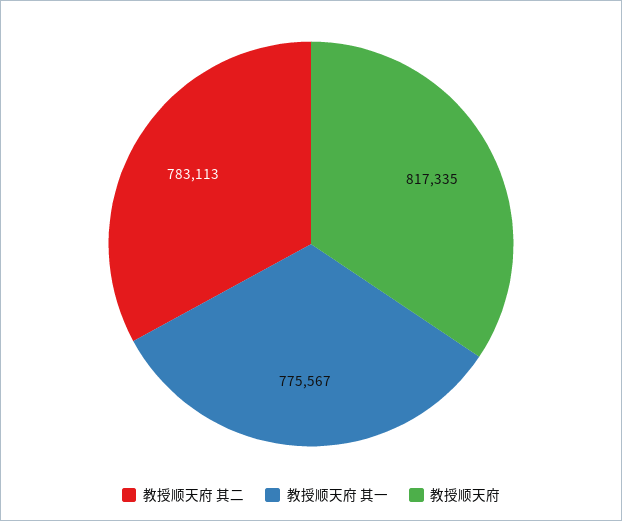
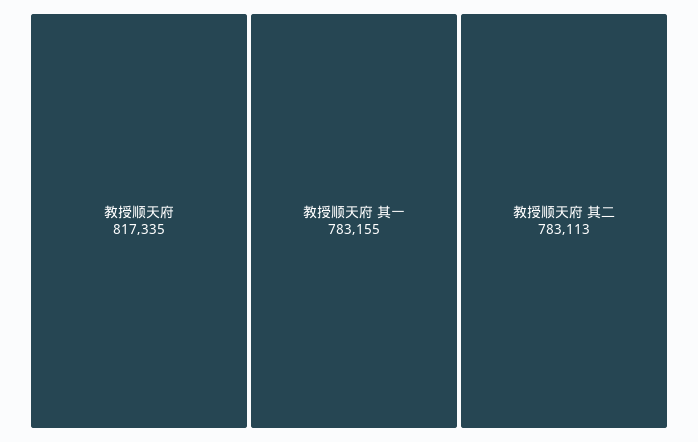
  {
    "教授顺天府 其二": 783113,
-   "教授顺天府 其一": 775567,
+   "教授顺天府 其一": 783155,
    "教授顺天府": 817335
  }

